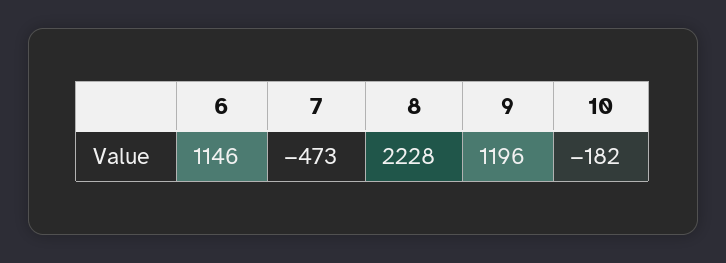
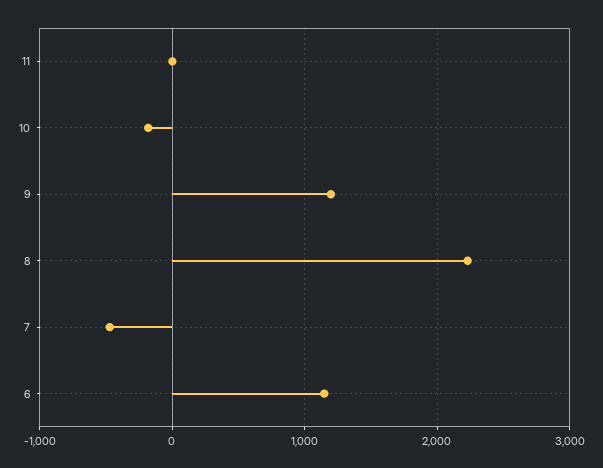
  {
    "6": 1146,
    "7": -473,
    "8": 2228,
    "9": 1196,
-   "10": -182
+   "10": -182,
+   "11": 0
  }

